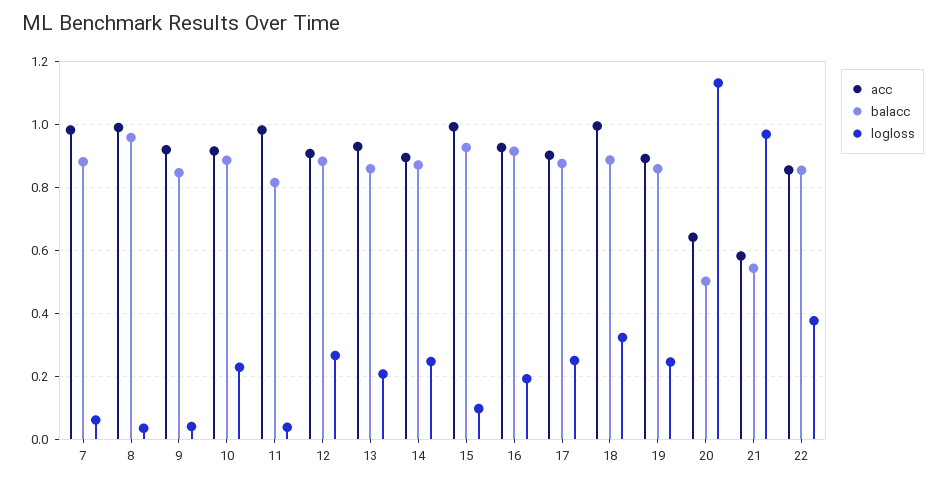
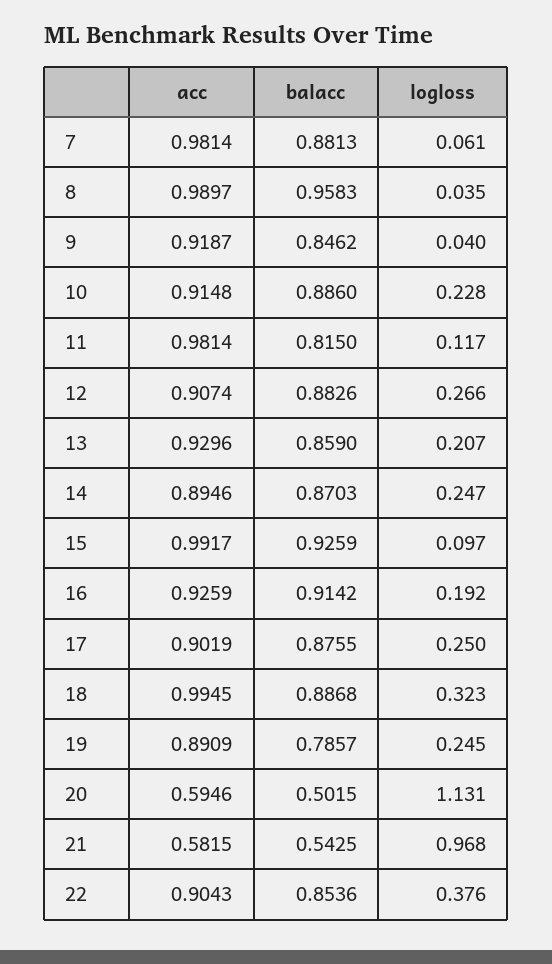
  {
    "acc": {
      "7": 0.9814,
      "8": 0.9897,
      "9": 0.9187,
      "10": 0.9148,
      "11": 0.9814,
      "12": 0.9074,
      "13": 0.9296,
      "14": 0.8946,
      "15": 0.9917,
      "16": 0.9259,
      "17": 0.9019,
      "18": 0.9945,
      "19": 0.8909,
-     "20": 0.64,
+     "20": 0.5946,
      "21": 0.5815,
-     "22": 0.86
+     "22": 0.9043
    },
    "balacc": {
      "7": 0.8813,
      "8": 0.9583,
      "9": 0.8462,
      "10": 0.886,
      "11": 0.815,
      "12": 0.8826,
      "13": 0.859,
      "14": 0.8703,
      "15": 0.9259,
      "16": 0.9142,
      "17": 0.8755,
      "18": 0.8868,
-     "19": 0.86,
+     "19": 0.7857,
      "20": 0.5015,
      "21": 0.5425,
      "22": 0.8536
    },
    "logloss": {
      "7": 0.061,
      "8": 0.035,
      "9": 0.04,
      "10": 0.228,
-     "11": 0.04,
+     "11": 0.117,
      "12": 0.266,
      "13": 0.207,
      "14": 0.247,
      "15": 0.097,
      "16": 0.192,
      "17": 0.25,
      "18": 0.323,
      "19": 0.245,
      "20": 1.131,
      "21": 0.968,
      "22": 0.376
    }
  }

